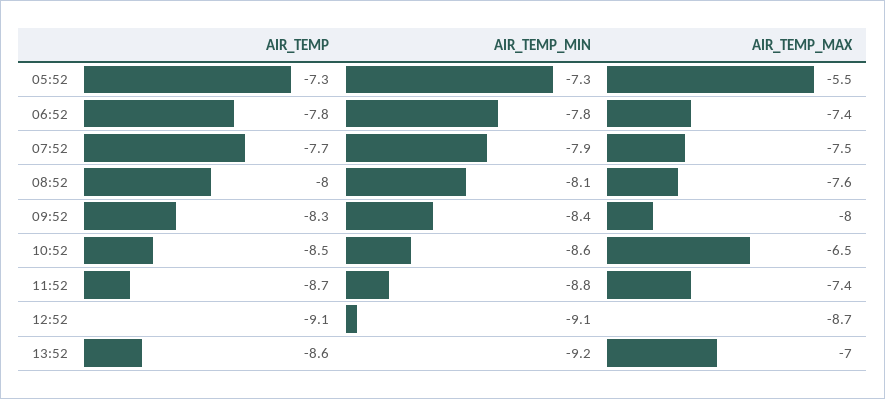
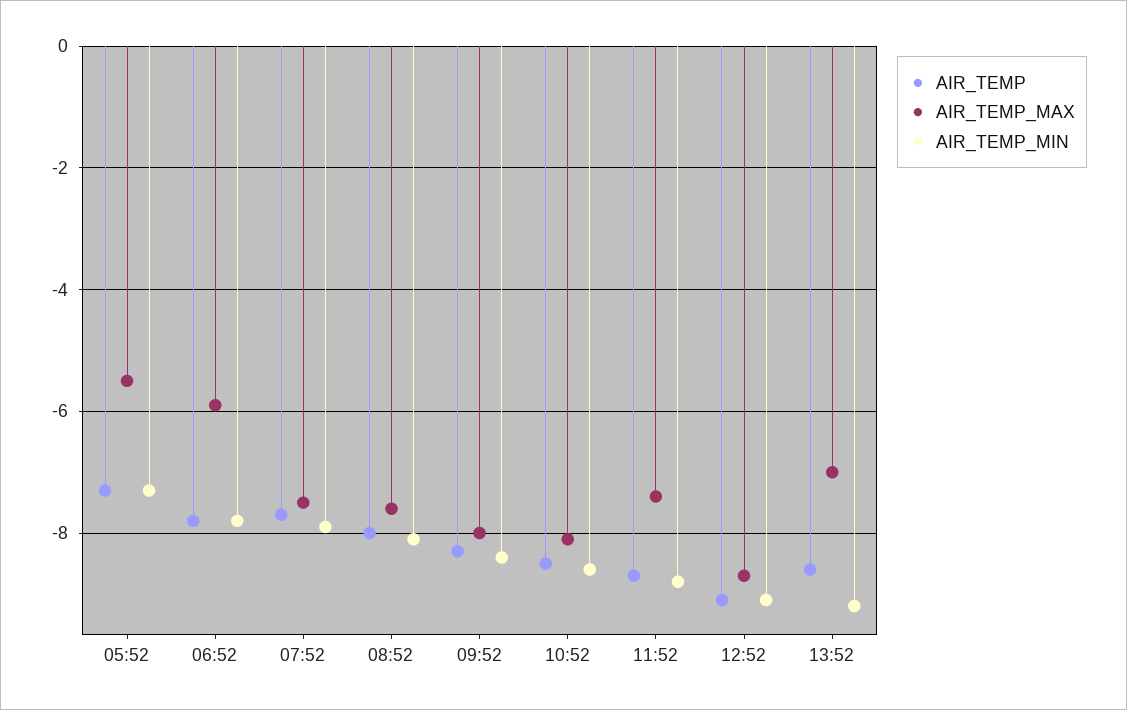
  {
    "AIR_TEMP": {
      "05:52": -7.3,
      "06:52": -7.8,
      "07:52": -7.7,
      "08:52": -8,
      "09:52": -8.3,
      "10:52": -8.5,
      "11:52": -8.7,
      "12:52": -9.1,
      "13:52": -8.6
    },
    "AIR_TEMP_MIN": {
      "05:52": -7.3,
      "06:52": -7.8,
      "07:52": -7.9,
      "08:52": -8.1,
      "09:52": -8.4,
      "10:52": -8.6,
      "11:52": -8.8,
      "12:52": -9.1,
      "13:52": -9.2
    },
    "AIR_TEMP_MAX": {
      "05:52": -5.5,
-     "06:52": -7.4,
+     "06:52": -6,
      "07:52": -7.5,
      "08:52": -7.6,
      "09:52": -8,
-     "10:52": -6.5,
+     "10:52": -8,
      "11:52": -7.4,
      "12:52": -8.7,
      "13:52": -7
    }
  }

